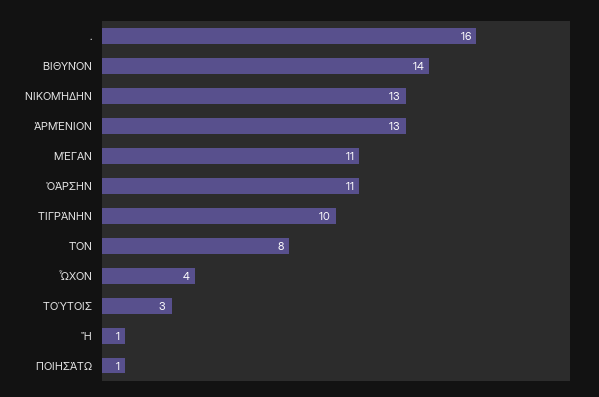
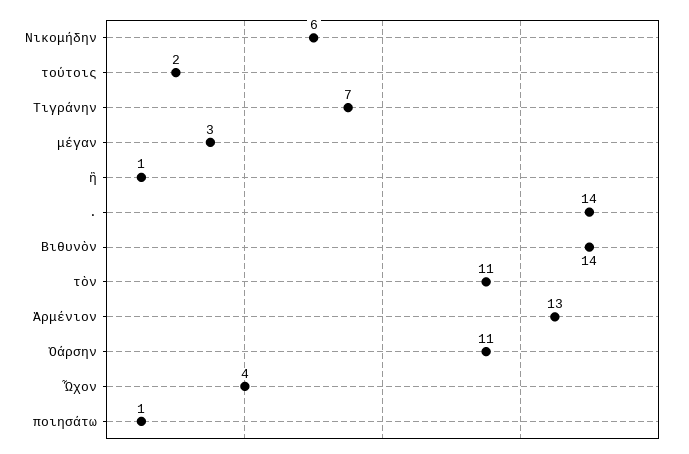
  {
-   ".": 16,
+   ".": 14,
    "ΒΙΘΥΝῸΝ": 14,
-   "ΝΙΚΟΜΉΔΗΝ": 13,
+   "ΝΙΚΟΜΉΔΗΝ": 6,
    "ἈΡΜΈΝΙΟΝ": 13,
-   "ΜΈΓΑΝ": 11,
+   "ΜΈΓΑΝ": 3,
    "ὈΆΡΣΗΝ": 11,
-   "ΤΙΓΡΆΝΗΝ": 10,
+   "ΤΙΓΡΆΝΗΝ": 7,
-   "ΤῸΝ": 8,
+   "ΤῸΝ": 11,
    "ὮΧΟΝ": 4,
-   "ΤΟΎΤΟΙΣ": 3,
+   "ΤΟΎΤΟΙΣ": 2,
    "Ἢ": 1,
    "ΠΟΙΗΣΆΤΩ": 1
  }

